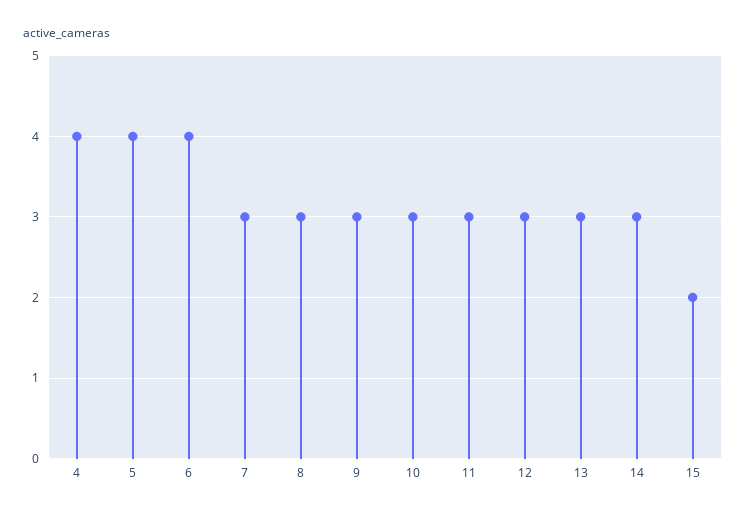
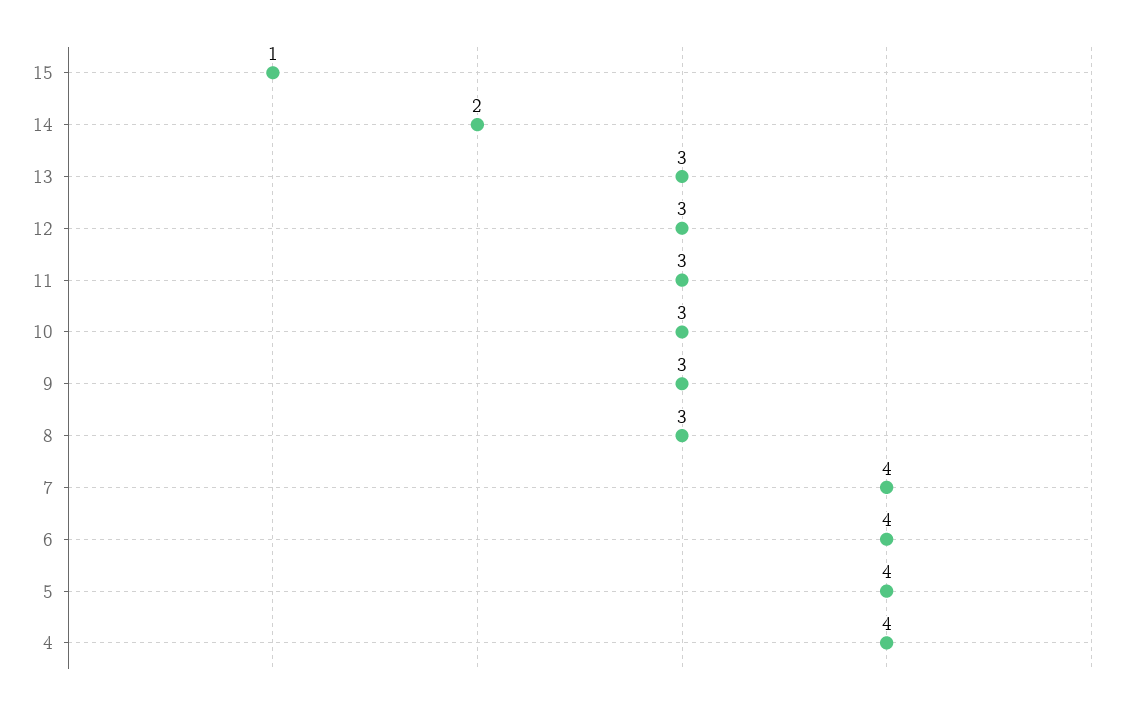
  {
    "4": 4,
    "5": 4,
    "6": 4,
-   "7": 3,
+   "7": 4,
    "8": 3,
    "9": 3,
    "10": 3,
    "11": 3,
    "12": 3,
    "13": 3,
-   "14": 3,
+   "14": 2,
-   "15": 2
+   "15": 1
  }

